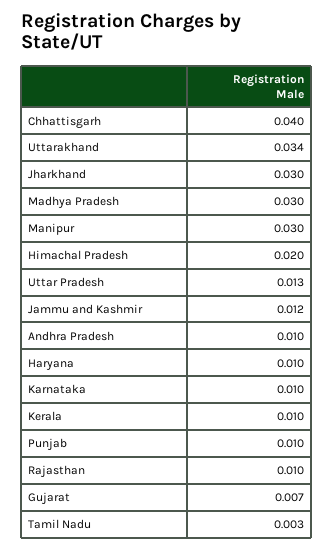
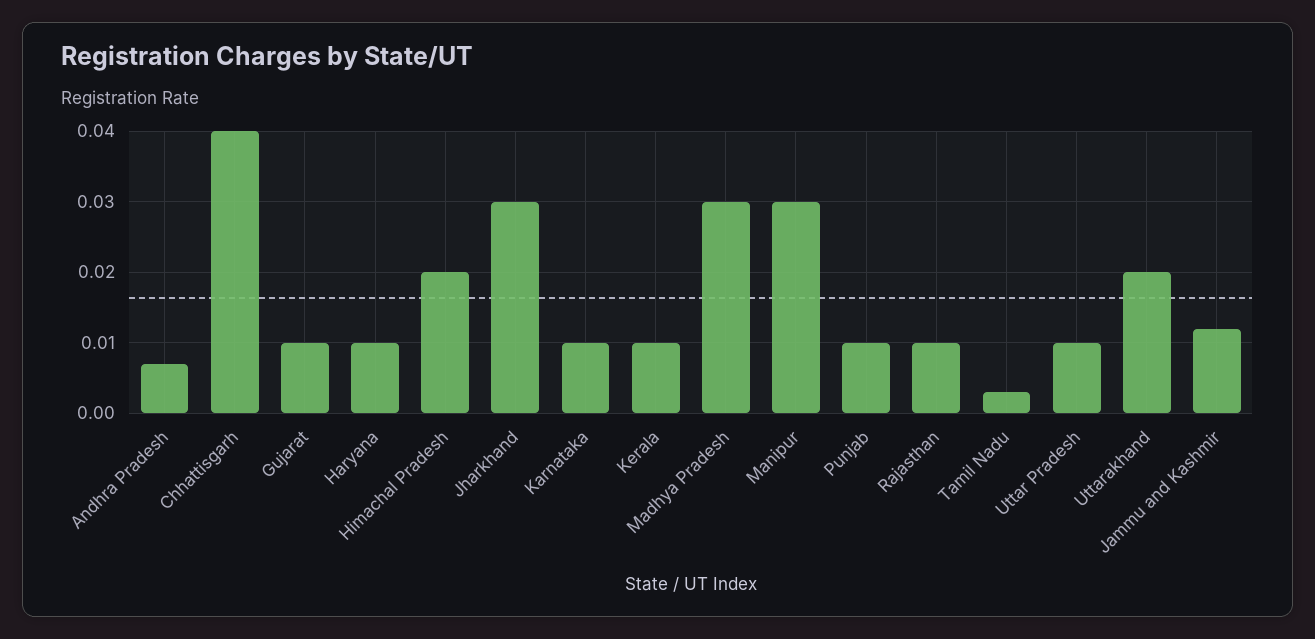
  {
    "Chhattisgarh": 0.04,
-   "Uttarakhand": 0.034,
+   "Uttarakhand": 0.02,
    "Jharkhand": 0.03,
    "Madhya Pradesh": 0.03,
    "Manipur": 0.03,
    "Himachal Pradesh": 0.02,
-   "Uttar Pradesh": 0.013,
+   "Uttar Pradesh": 0.01,
    "Jammu and Kashmir": 0.012,
-   "Andhra Pradesh": 0.01,
+   "Andhra Pradesh": 0.007,
    "Haryana": 0.01,
    "Karnataka": 0.01,
    "Kerala": 0.01,
    "Punjab": 0.01,
    "Rajasthan": 0.01,
-   "Gujarat": 0.007,
+   "Gujarat": 0.01,
    "Tamil Nadu": 0.003
  }

